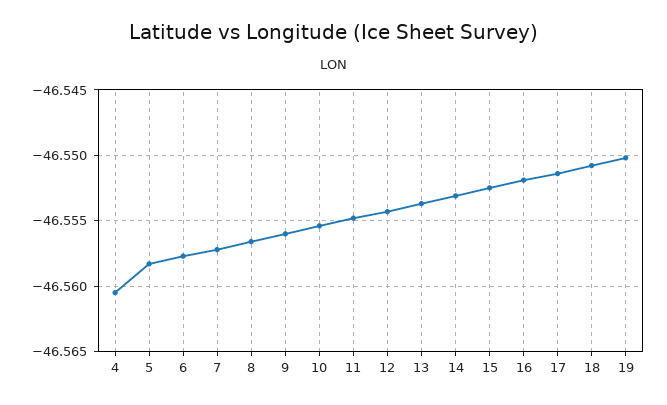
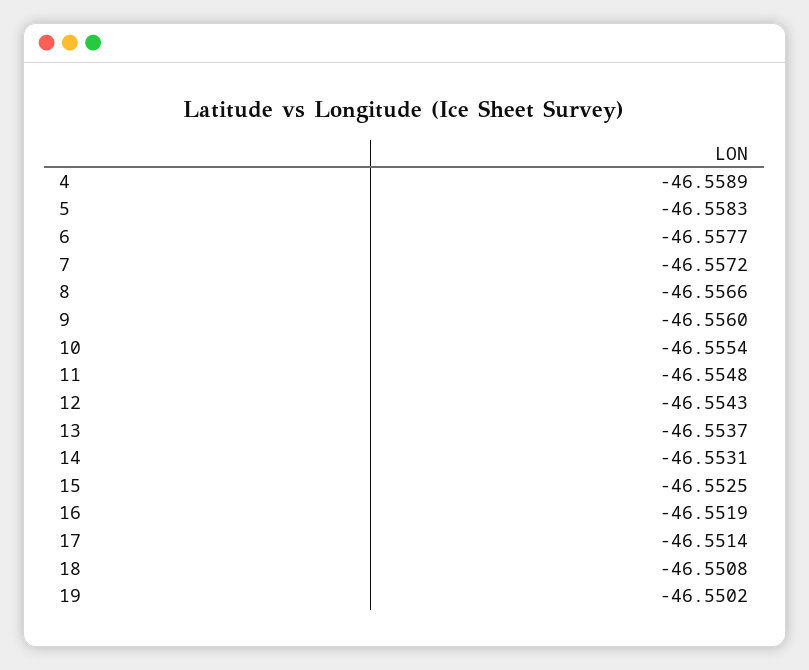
  {
-   "4": -46.5605,
+   "4": -46.5589,
    "5": -46.5583,
    "6": -46.5577,
    "7": -46.5572,
    "8": -46.5566,
    "9": -46.556,
    "10": -46.5554,
    "11": -46.5548,
    "12": -46.5543,
    "13": -46.5537,
    "14": -46.5531,
    "15": -46.5525,
    "16": -46.5519,
    "17": -46.5514,
    "18": -46.5508,
    "19": -46.5502
  }

